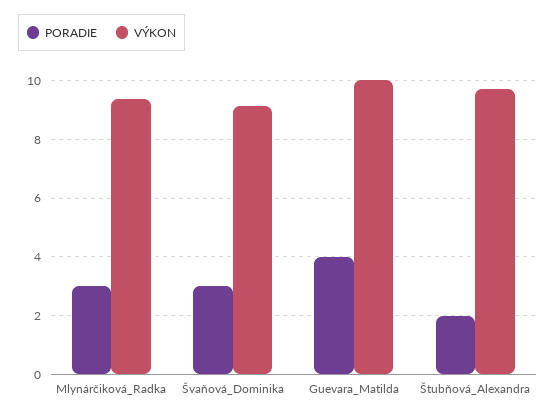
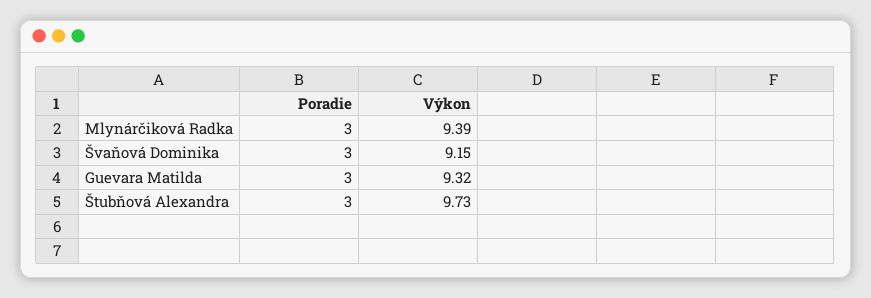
  {
    "PORADIE": {
      "Mlynárčiková_Radka": 3,
      "Švaňová_Dominika": 3,
-     "Guevara_Matilda": 4,
+     "Guevara_Matilda": 3,
-     "Štubňová_Alexandra": 2
+     "Štubňová_Alexandra": 3
    },
    "VÝKON": {
      "Mlynárčiková_Radka": 9.39,
      "Švaňová_Dominika": 9.15,
-     "Guevara_Matilda": 10,
+     "Guevara_Matilda": 9.32,
      "Štubňová_Alexandra": 9.73
    }
  }

